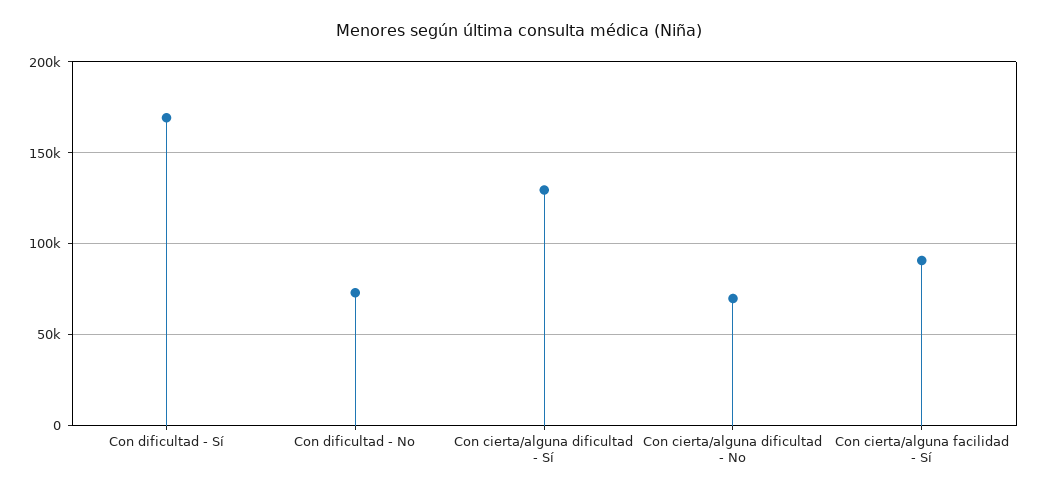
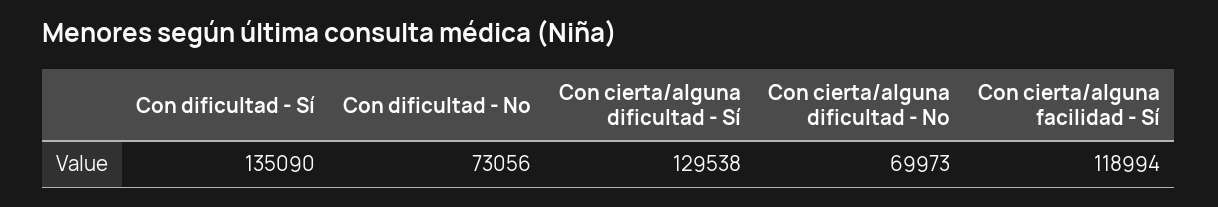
  {
-   "Con dificultad - Sí": 170000,
+   "Con dificultad - Sí": 135090,
    "Con dificultad - No": 73056,
    "Con cierta/alguna dificultad - Sí": 129538,
    "Con cierta/alguna dificultad - No": 69973,
-   "Con cierta/alguna facilidad - Sí": 90000
+   "Con cierta/alguna facilidad - Sí": 118994
  }

